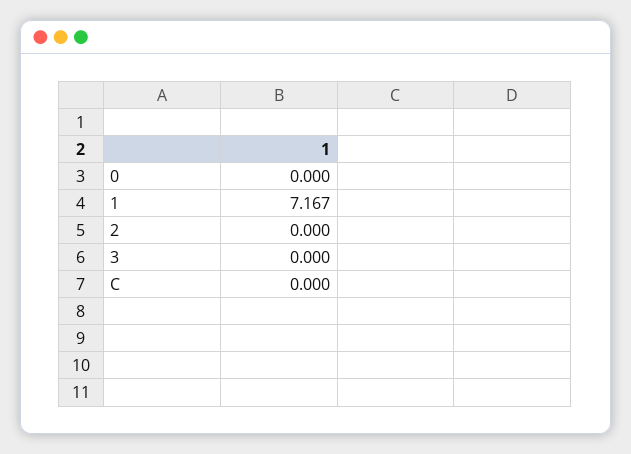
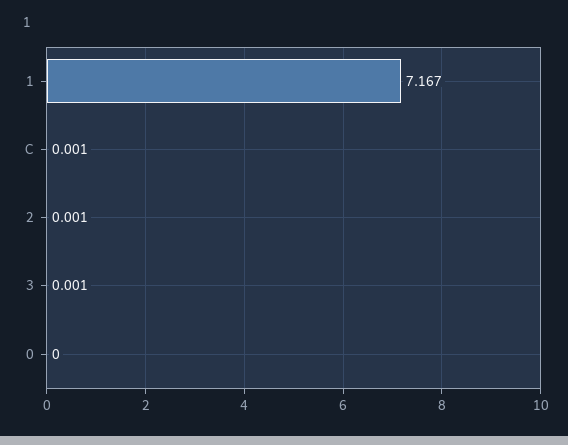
  {
    "0": 0,
    "1": 7.167,
-   "2": 0,
+   "2": 0.001,
-   "3": 0,
+   "3": 0.001,
-   "C": 0
+   "C": 0.001
  }

